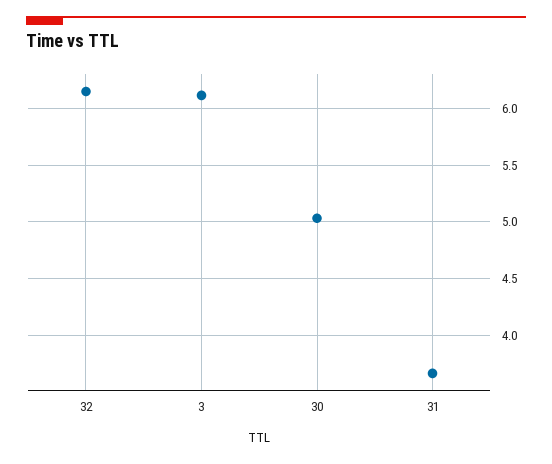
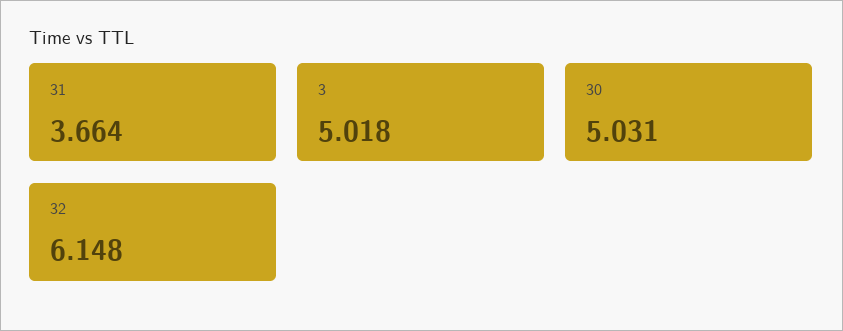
  {
    "32": 6.148,
-   "3": 6.1,
+   "3": 5.018,
    "30": 5.031,
    "31": 3.664
  }

